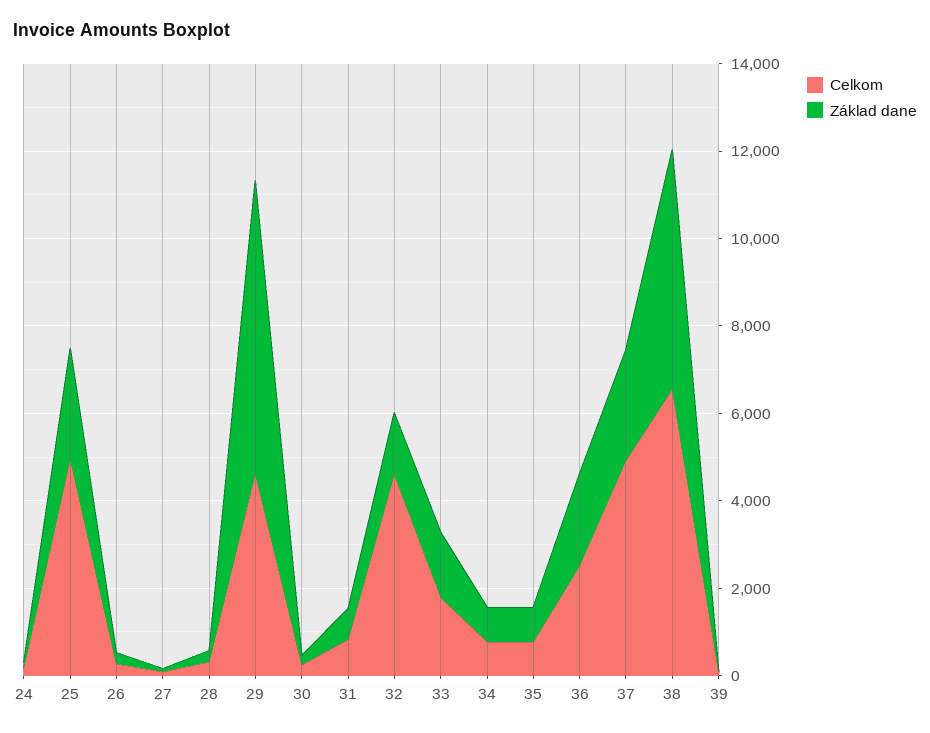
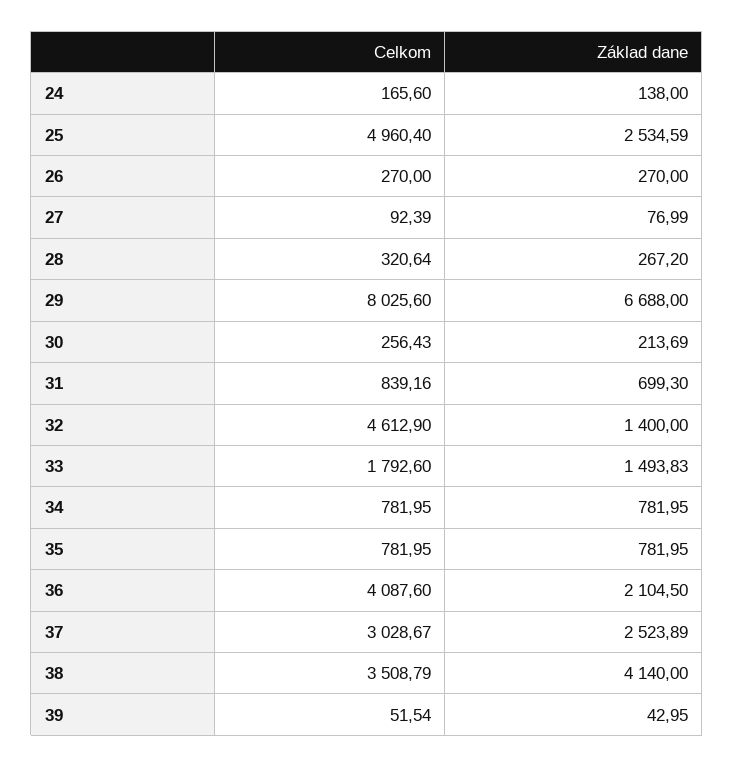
  {
    "Celkom": {
      "24": 165.6,
      "25": 4960.4,
      "26": 270,
      "27": 92.39,
      "28": 320.64,
-     "29": 4500,
+     "29": 8025.6,
      "30": 256.43,
      "31": 839.16,
      "32": 4612.9,
      "33": 1792.6,
      "34": 781.95,
      "35": 781.95,
-     "36": 2500,
+     "36": 4087.6,
-     "37": 5000,
+     "37": 3028.67,
-     "38": 6500,
+     "38": 3508.79,
      "39": 51.54
    },
    "Základ dane": {
      "24": 138,
      "25": 2534.59,
      "26": 270,
      "27": 76.99,
      "28": 267.2,
      "29": 6688,
      "30": 213.69,
      "31": 699.3,
      "32": 1400,
      "33": 1493.83,
      "34": 781.95,
      "35": 781.95,
      "36": 2104.5,
      "37": 2523.89,
-     "38": 5500,
+     "38": 4140,
      "39": 42.95
    }
  }

